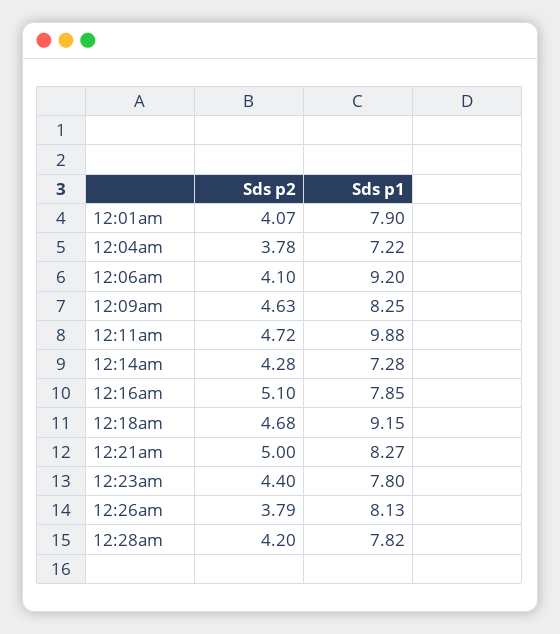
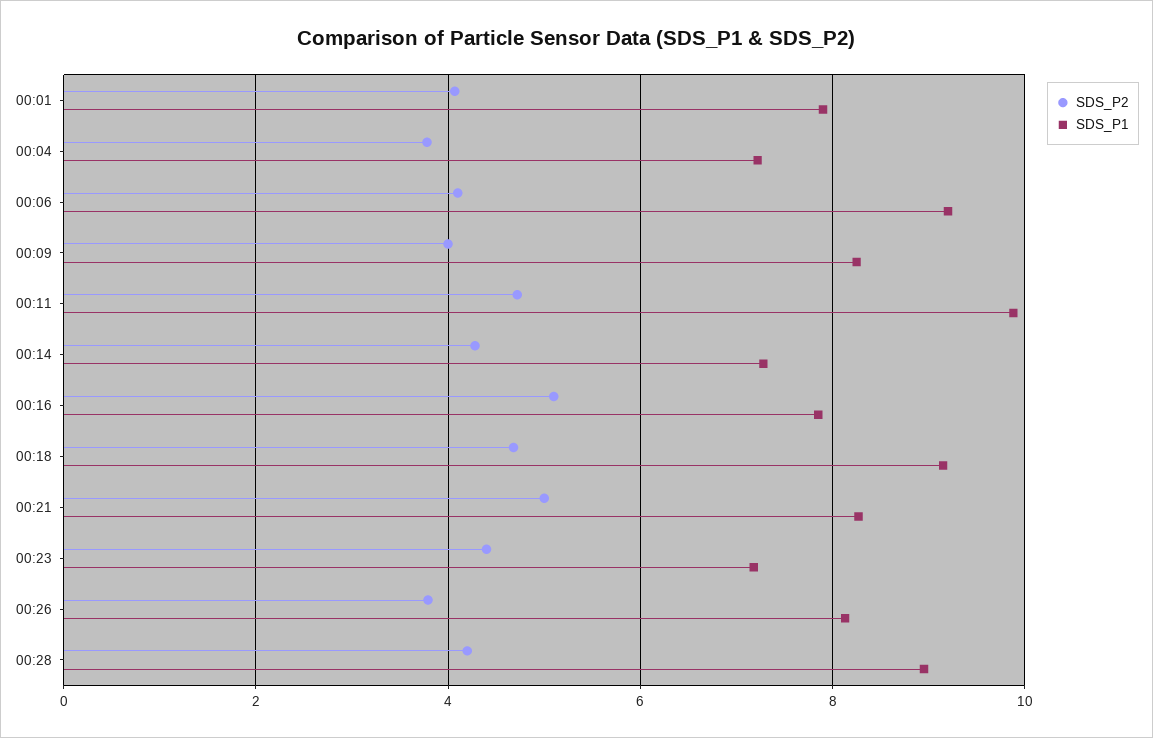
  {
    "Sds p2": {
      "12:01am": 4.07,
      "12:04am": 3.78,
      "12:06am": 4.1,
-     "12:09am": 4.63,
+     "12:09am": 4,
      "12:11am": 4.72,
      "12:14am": 4.28,
      "12:16am": 5.1,
      "12:18am": 4.68,
      "12:21am": 5,
      "12:23am": 4.4,
      "12:26am": 3.79,
      "12:28am": 4.2
    },
    "Sds p1": {
      "12:01am": 7.9,
      "12:04am": 7.22,
      "12:06am": 9.2,
      "12:09am": 8.25,
      "12:11am": 9.88,
      "12:14am": 7.28,
      "12:16am": 7.85,
      "12:18am": 9.15,
      "12:21am": 8.27,
-     "12:23am": 7.8,
+     "12:23am": 7.2,
      "12:26am": 8.13,
-     "12:28am": 7.82
+     "12:28am": 9
    }
  }

